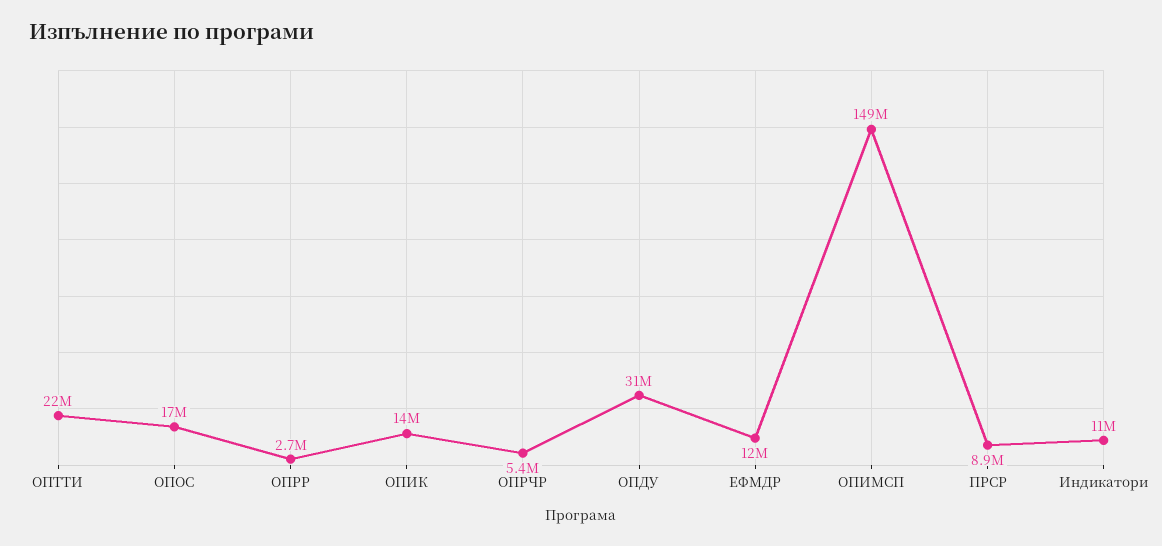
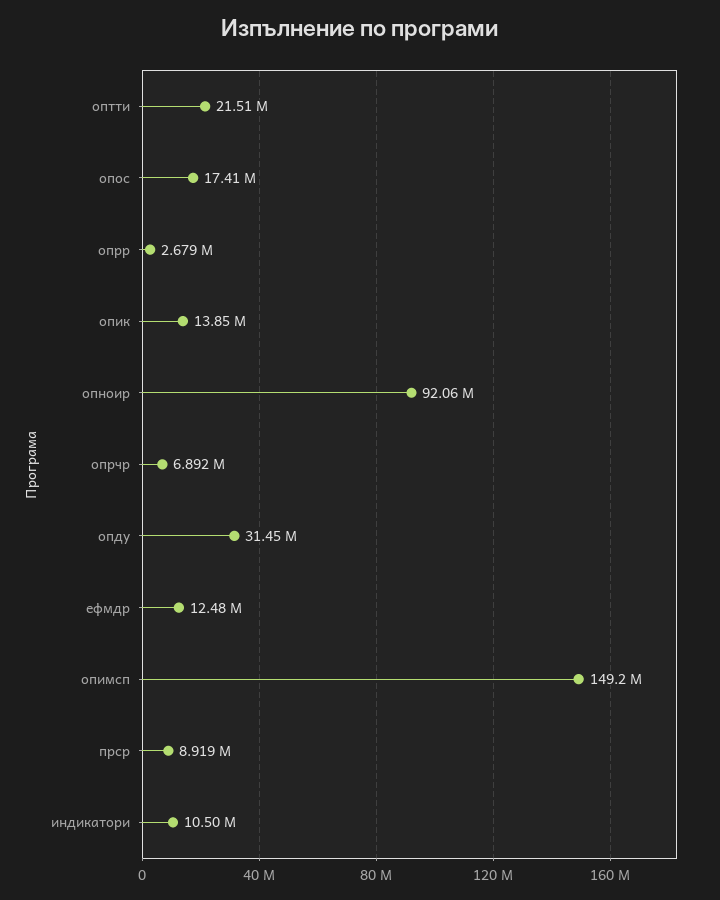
  {
    "ОПТТИ": 21510000,
    "ОПОС": 17410000,
    "ОПРР": 2679000,
    "ОПИК": 13850000,
-   "ОПРЧР": 5400000,
+   "ОПРЧР": 6892000,
    "ОПДУ": 31450000,
    "ЕФМДР": 12480000,
    "ОПИМСП": 149200000,
    "ПРСР": 8919000,
-   "Индикатори": 10500000
+   "Индикатори": 10500000,
+   "опноир": 92060000
  }

